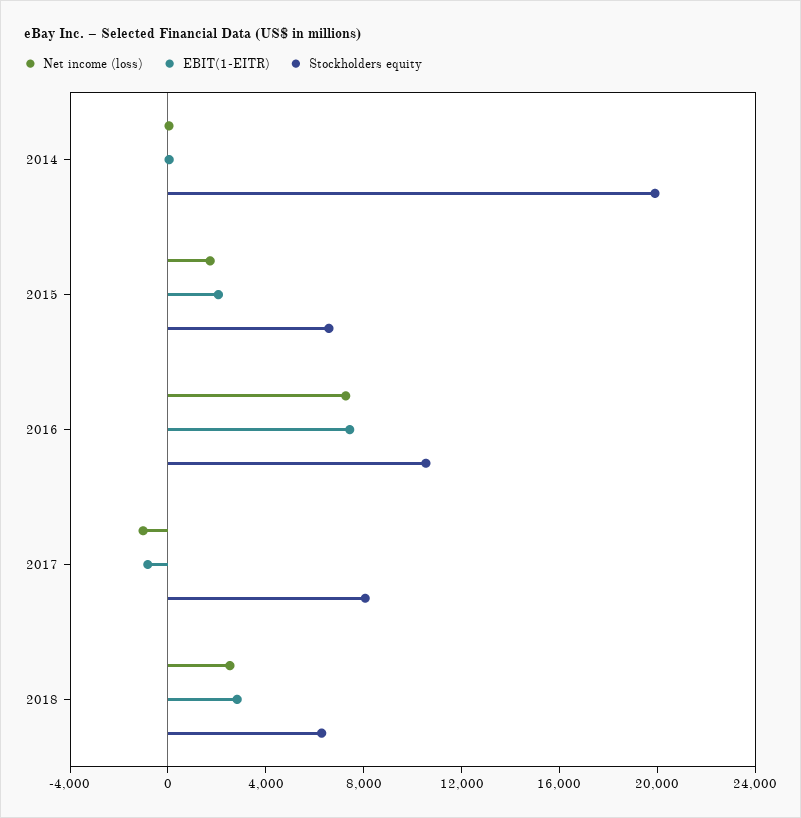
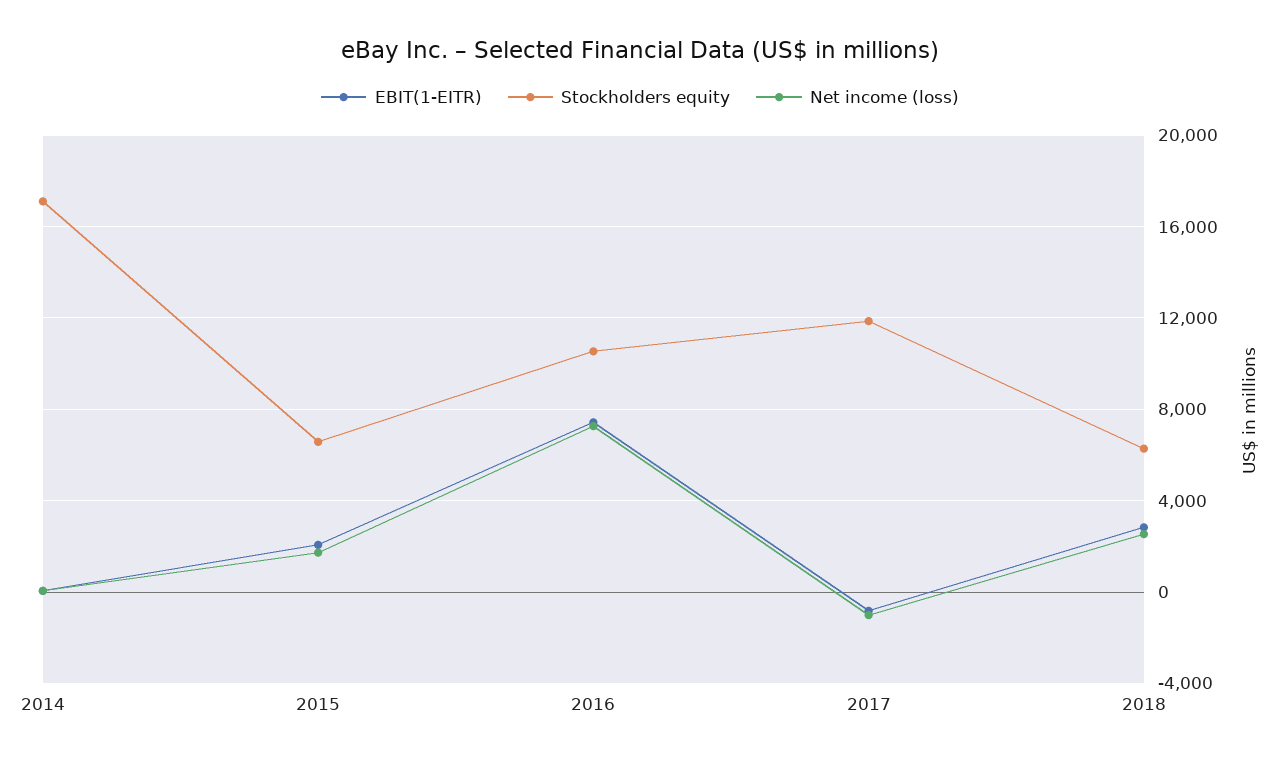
  {
    "Net income (loss)": {
      "2014": 0,
      "2015": 1500,
      "2016": 7500,
      "2017": -1000,
      "2018": 2500
    },
    "EBIT(1-EITR)": {
      "2014": 0,
      "2015": 2000,
      "2016": 7500,
      "2017": -1000,
      "2018": 3000
    },
    "Stockholders equity": {
-     "2014": 20000,
+     "2014": 17000,
      "2015": 6500,
      "2016": 10500,
-     "2017": 8000,
+     "2017": 12000,
      "2018": 6500
    }
  }

